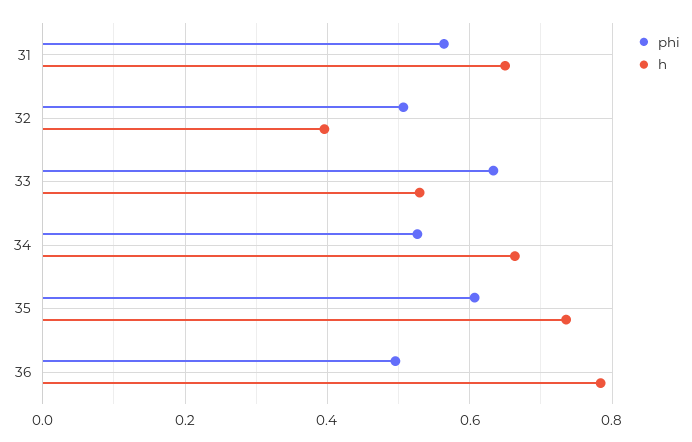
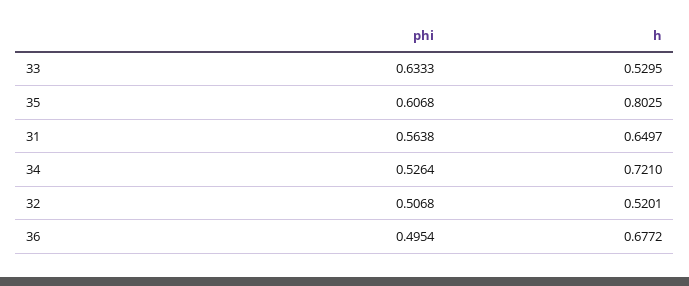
  {
    "phi": {
      "31": 0.5638,
      "32": 0.5068,
      "33": 0.6333,
      "34": 0.5264,
      "35": 0.6068,
      "36": 0.4954
    },
    "h": {
      "31": 0.6497,
-     "32": 0.4,
+     "32": 0.5201,
      "33": 0.5295,
-     "34": 0.66,
+     "34": 0.721,
-     "35": 0.74,
+     "35": 0.8025,
-     "36": 0.78
+     "36": 0.6772
    }
  }

